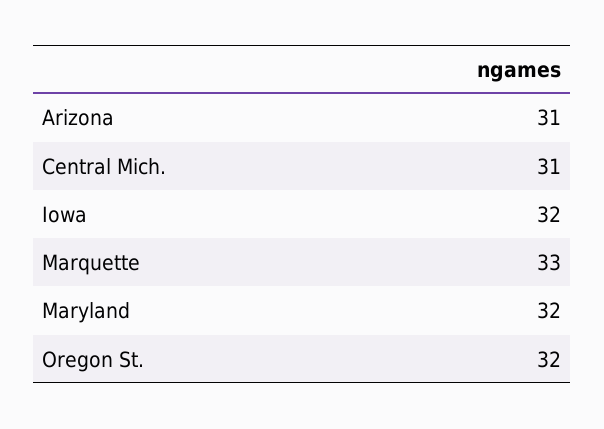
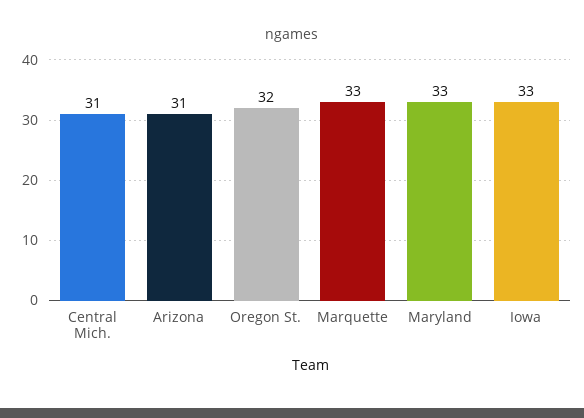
  {
    "Arizona": 31,
    "Central Mich.": 31,
-   "Iowa": 32,
+   "Iowa": 33,
    "Marquette": 33,
-   "Maryland": 32,
+   "Maryland": 33,
    "Oregon St.": 32
  }

